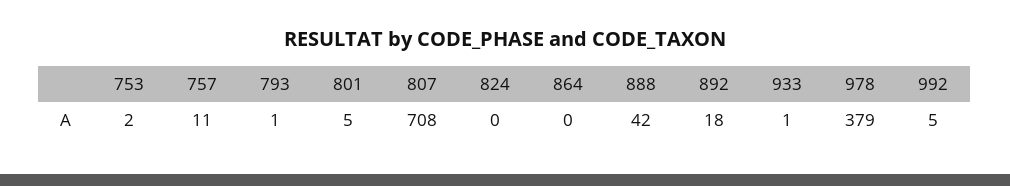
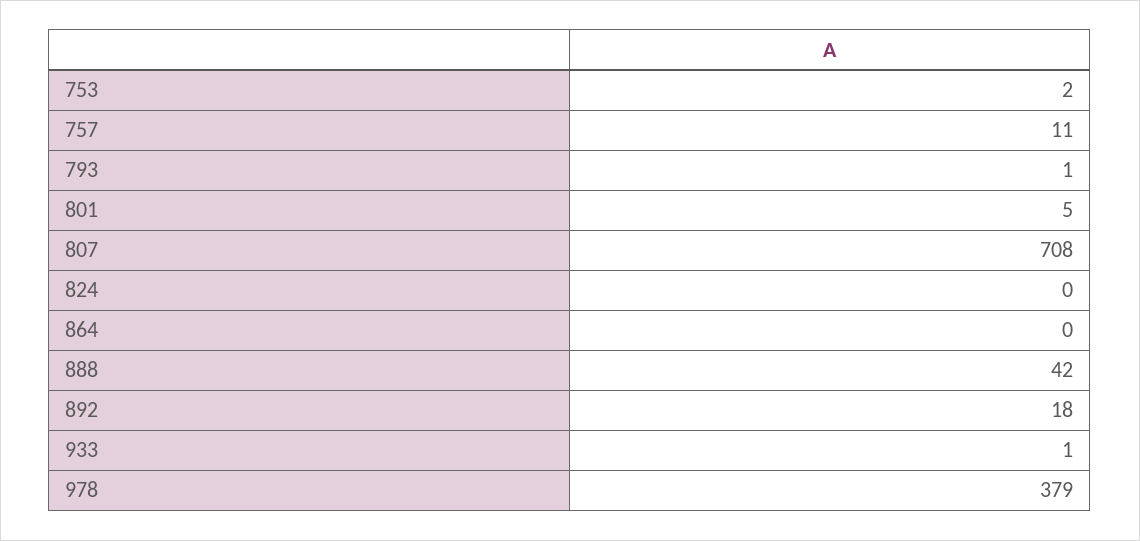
  {
    "753": 2,
    "757": 11,
    "793": 1,
    "801": 5,
    "807": 708,
    "824": 0,
    "864": 0,
    "888": 42,
    "892": 18,
    "933": 1,
-   "978": 379,
+   "978": 379
-   "992": 5
  }

